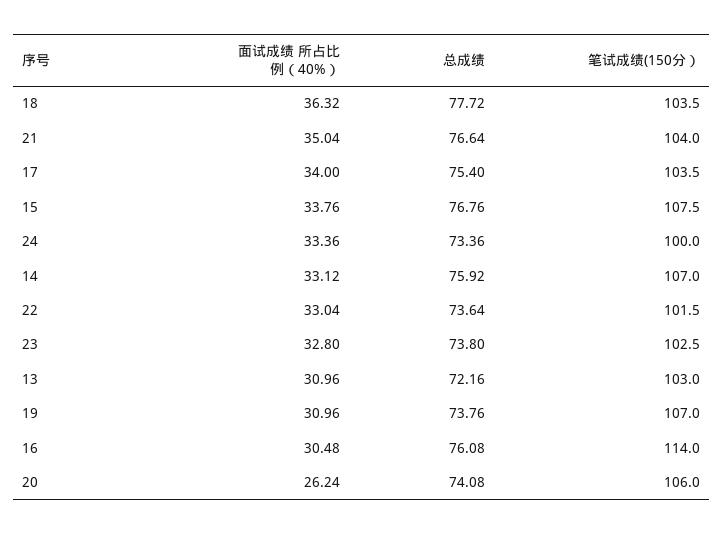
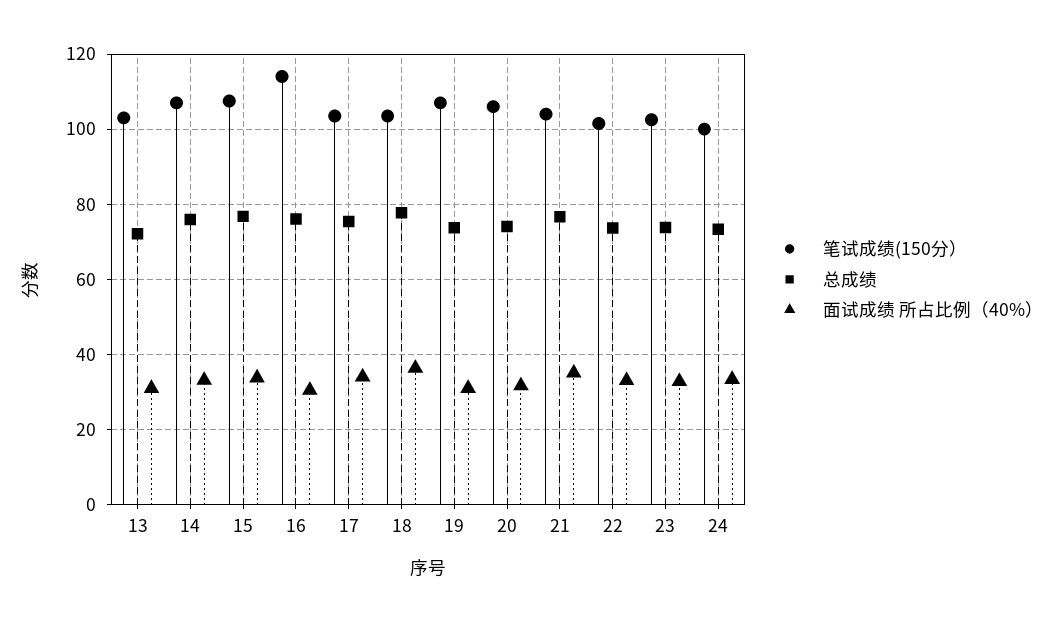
  {
    "面试成绩 所占比例（40%）": {
      "18": 36.32,
      "21": 35.04,
      "17": 34,
      "15": 33.76,
      "24": 33.36,
      "14": 33.12,
      "22": 33.04,
      "23": 32.8,
      "13": 30.96,
      "19": 30.96,
      "16": 30.48,
-     "20": 26.24
+     "20": 32
    },
    "总成绩": {
      "18": 77.72,
      "21": 76.64,
      "17": 75.4,
      "15": 76.76,
      "24": 73.36,
      "14": 75.92,
      "22": 73.64,
      "23": 73.8,
      "13": 72.16,
      "19": 73.76,
      "16": 76.08,
      "20": 74.08
    },
    "笔试成绩(150分）": {
      "18": 103.5,
      "21": 104,
      "17": 103.5,
      "15": 107.5,
      "24": 100,
      "14": 107,
      "22": 101.5,
      "23": 102.5,
      "13": 103,
      "19": 107,
      "16": 114,
      "20": 106
    }
  }

